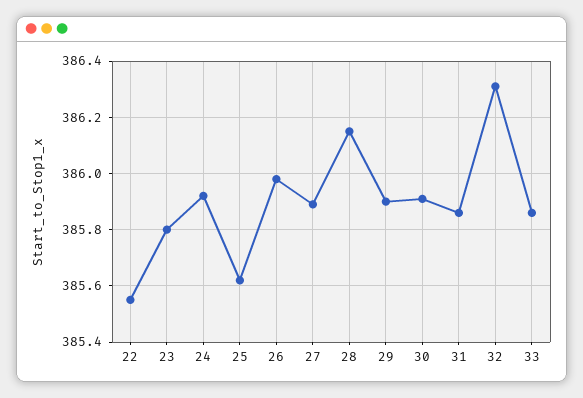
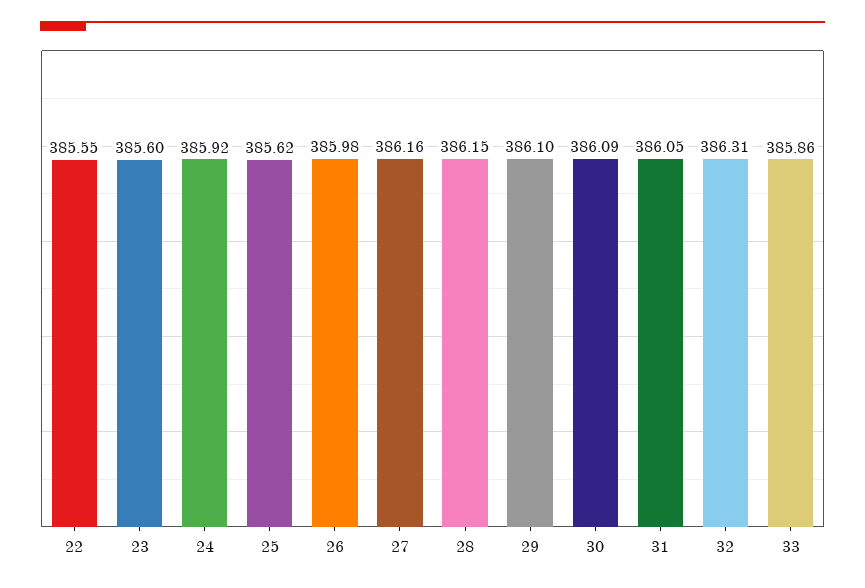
  {
    "22": 385.55,
-   "23": 385.8,
+   "23": 385.6,
    "24": 385.92,
    "25": 385.62,
    "26": 385.98,
-   "27": 385.9,
+   "27": 386.16,
    "28": 386.15,
-   "29": 385.9,
+   "29": 386.1,
-   "30": 385.9,
+   "30": 386.09,
-   "31": 385.85,
+   "31": 386.05,
    "32": 386.31,
    "33": 385.86
  }

